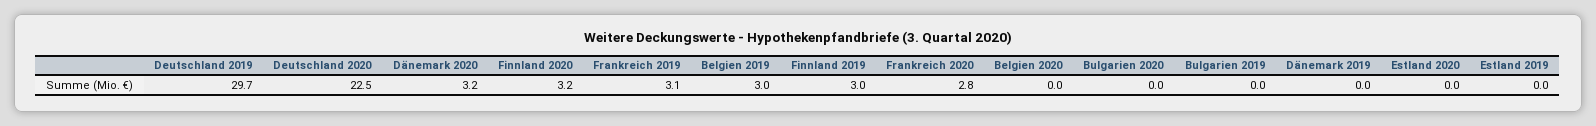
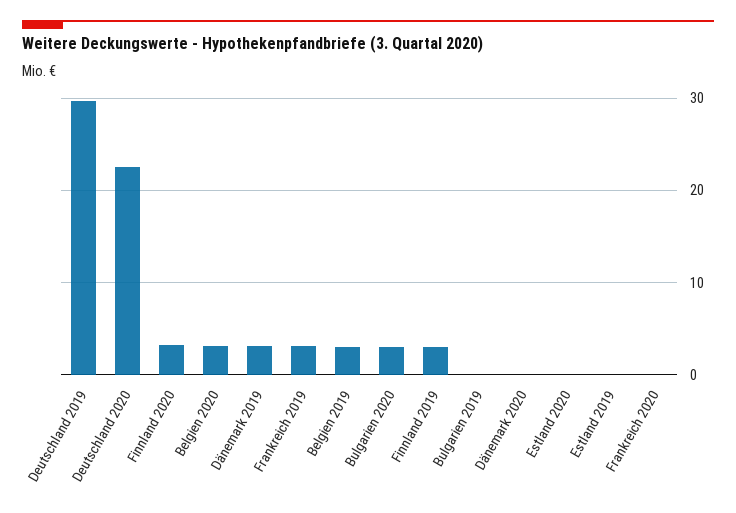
  {
    "Deutschland 2019": 29.7,
    "Deutschland 2020": 22.5,
-   "Dänemark 2020": 3.2,
+   "Dänemark 2020": 0,
    "Finnland 2020": 3.2,
    "Frankreich 2019": 3.1,
    "Belgien 2019": 3,
    "Finnland 2019": 3,
-   "Frankreich 2020": 2.8,
+   "Frankreich 2020": 0,
-   "Belgien 2020": 0,
+   "Belgien 2020": 3,
-   "Bulgarien 2020": 0,
+   "Bulgarien 2020": 3,
    "Bulgarien 2019": 0,
-   "Dänemark 2019": 0,
+   "Dänemark 2019": 3,
    "Estland 2020": 0,
    "Estland 2019": 0
  }

